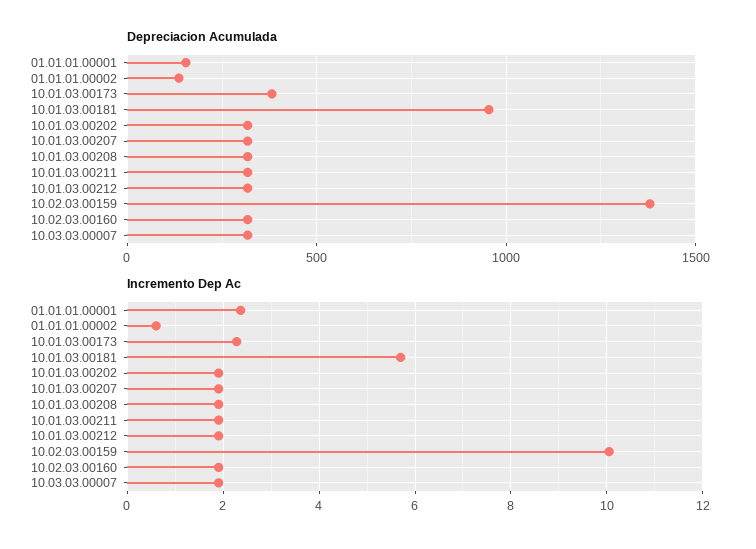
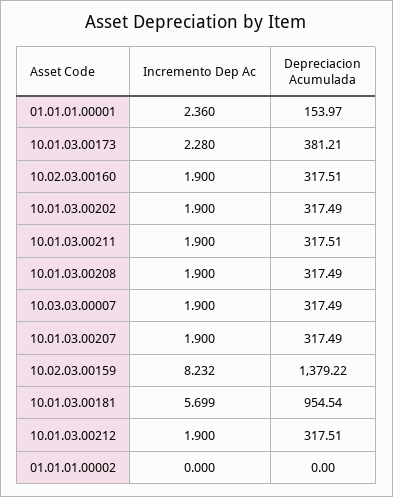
  {
    "Depreciacion Acumulada": {
      "01.01.01.00001": 153.97,
-     "01.01.01.00002": 150,
+     "01.01.01.00002": 0,
      "10.01.03.00173": 381.21,
      "10.01.03.00181": 954.54,
      "10.01.03.00202": 317.49,
      "10.01.03.00207": 317.49,
      "10.01.03.00208": 317.49,
      "10.01.03.00211": 317.51,
      "10.01.03.00212": 317.51,
      "10.02.03.00159": 1379.22,
      "10.02.03.00160": 317.51,
      "10.03.03.00007": 317.49
    },
    "Incremento Dep Ac": {
      "01.01.01.00001": 2.36,
-     "01.01.01.00002": 0.6,
+     "01.01.01.00002": 0,
      "10.01.03.00173": 2.28,
      "10.01.03.00181": 5.699,
      "10.01.03.00202": 1.9,
      "10.01.03.00207": 1.9,
      "10.01.03.00208": 1.9,
      "10.01.03.00211": 1.9,
      "10.01.03.00212": 1.9,
-     "10.02.03.00159": 10,
+     "10.02.03.00159": 8.232,
      "10.02.03.00160": 1.9,
      "10.03.03.00007": 1.9
    }
  }

